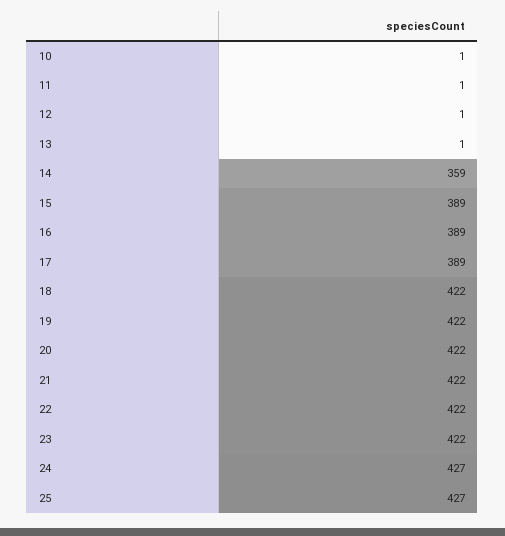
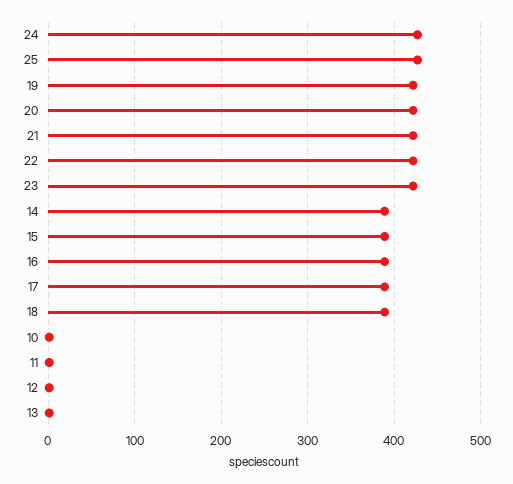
  {
    "10": 1,
    "11": 1,
    "12": 1,
    "13": 1,
-   "14": 359,
+   "14": 390,
    "15": 389,
    "16": 389,
    "17": 389,
-   "18": 422,
+   "18": 390,
    "19": 422,
    "20": 422,
    "21": 422,
    "22": 422,
    "23": 422,
    "24": 427,
    "25": 427
  }

